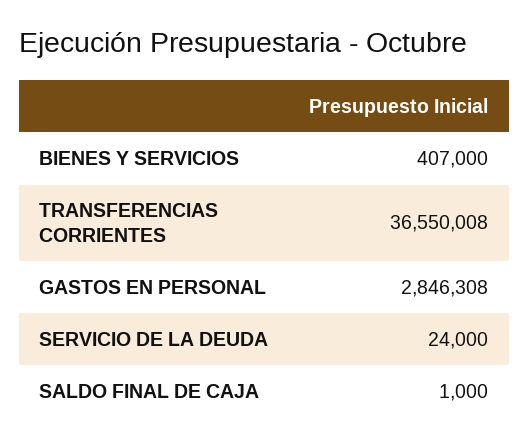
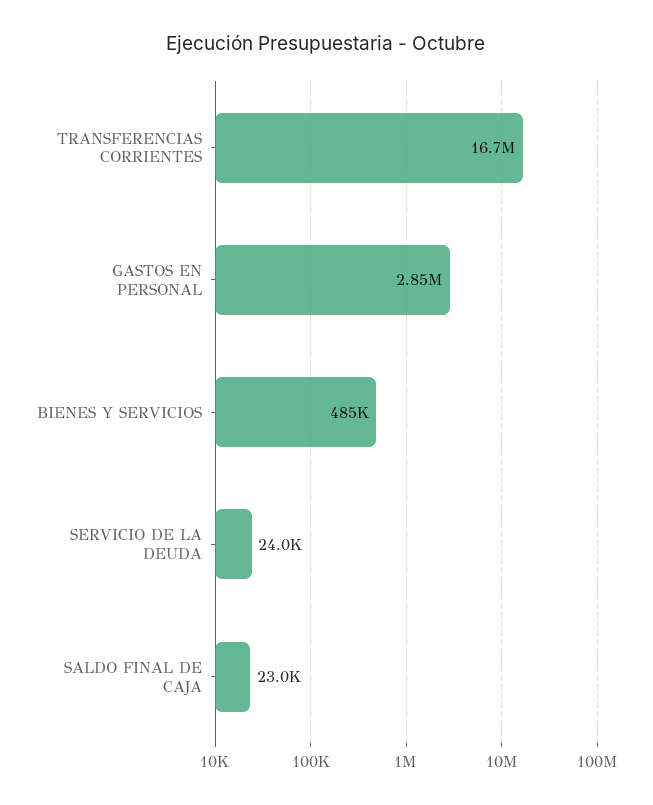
  {
-   "BIENES Y SERVICIOS": 407000,
+   "BIENES Y SERVICIOS": 485000,
-   "TRANSFERENCIAS CORRIENTES": 36550008,
+   "TRANSFERENCIAS CORRIENTES": 16700000,
    "GASTOS EN PERSONAL": 2846308,
    "SERVICIO DE LA DEUDA": 24000,
-   "SALDO FINAL DE CAJA": 1000
+   "SALDO FINAL DE CAJA": 23000
  }

